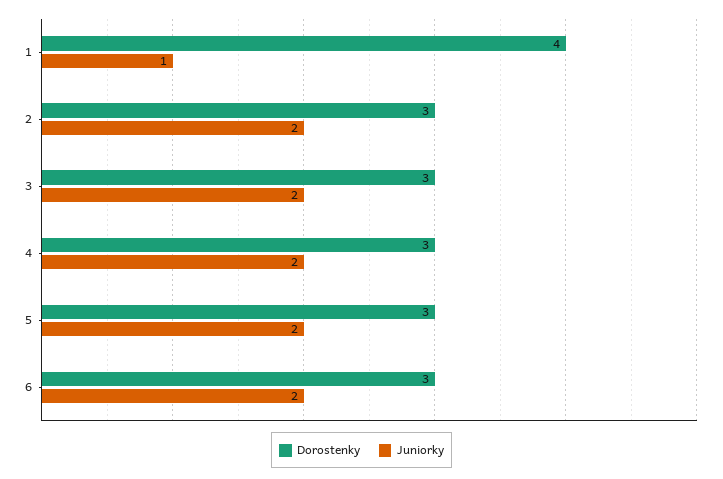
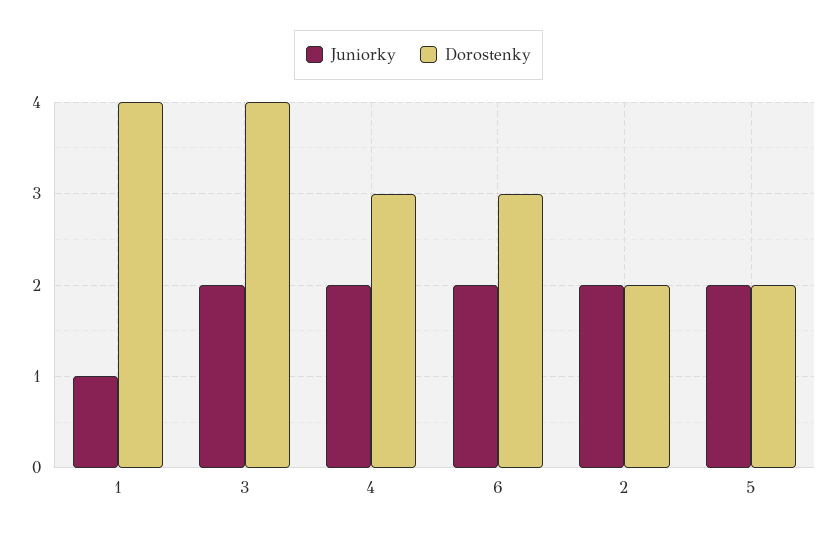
  {
    "Dorostenky": {
      "1": 4,
-     "2": 3,
+     "2": 2,
-     "3": 3,
+     "3": 4,
      "4": 3,
-     "5": 3,
+     "5": 2,
      "6": 3
    },
    "Juniorky": {
      "1": 1,
      "2": 2,
      "3": 2,
      "4": 2,
      "5": 2,
      "6": 2
    }
  }

